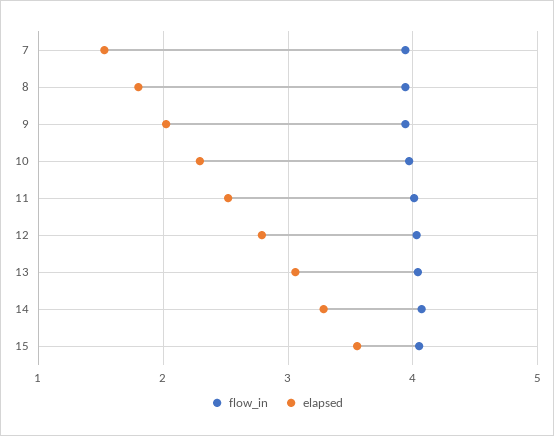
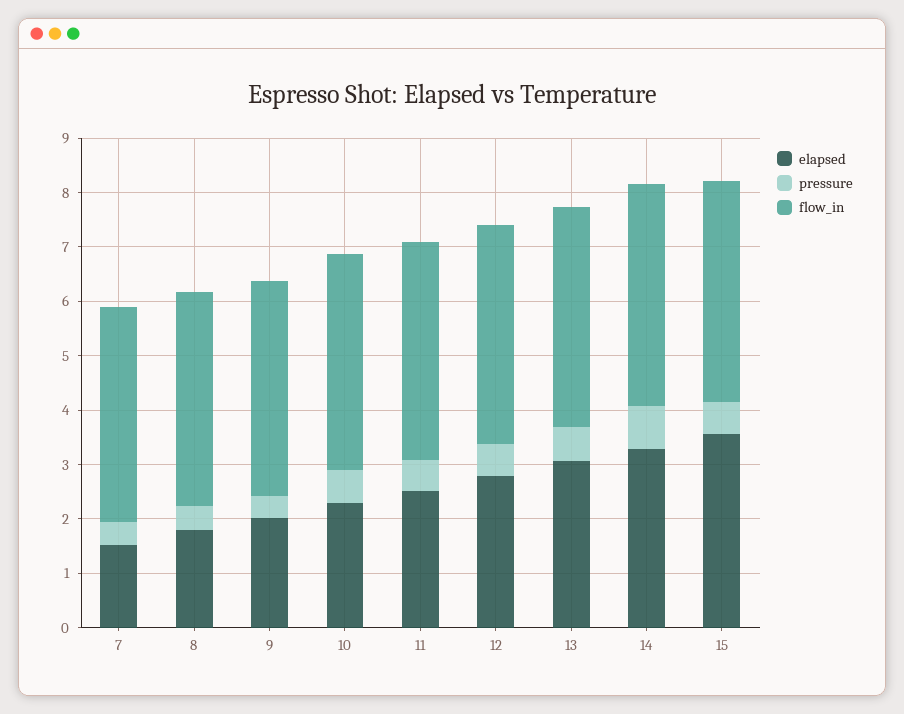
  {
    "flow_in": {
      "7": 3.9,
      "8": 3.9,
      "9": 3.9,
      "10": 4,
      "11": 4,
      "12": 4,
      "13": 4,
      "14": 4.1,
      "15": 4.1
    },
    "elapsed": {
      "7": 1.5,
      "8": 1.8,
      "9": 2,
      "10": 2.3,
      "11": 2.5,
      "12": 2.8,
      "13": 3.1,
      "14": 3.3,
      "15": 3.6
-   }
+   },
+   "pressure": {
+     "7": 0.4,
+     "8": 0.4,
+     "9": 0.4,
+     "10": 0.6,
+     "11": 0.6,
+     "12": 0.6,
+     "13": 0.6,
+     "14": 0.8,
+     "15": 0.6
+   }
  }

